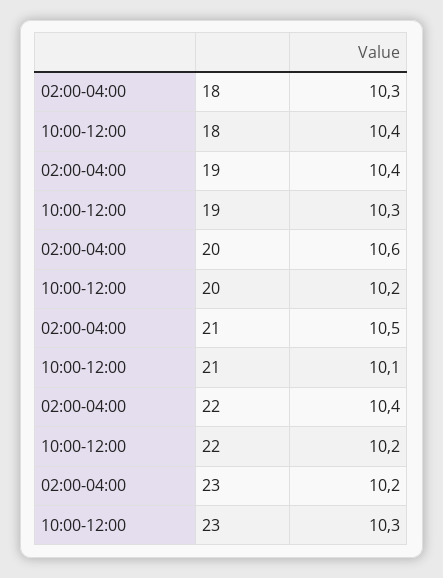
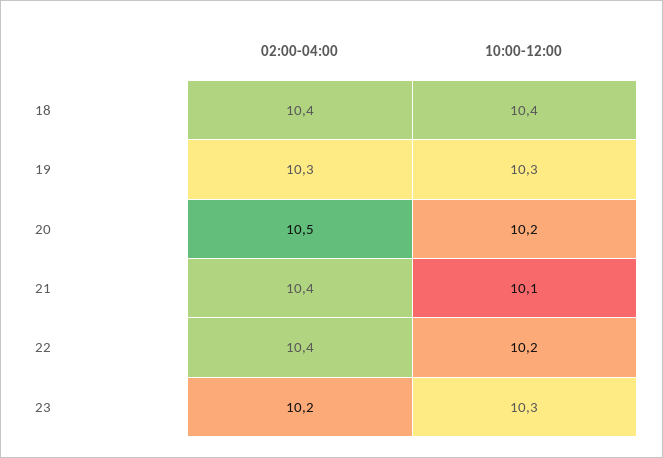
  {
    "02:00-04:00": {
-     "18": 10.3,
+     "18": 10.4,
-     "19": 10.4,
+     "19": 10.3,
-     "20": 10.6,
+     "20": 10.5,
-     "21": 10.5,
+     "21": 10.4,
      "22": 10.4,
      "23": 10.2
    },
    "10:00-12:00": {
      "18": 10.4,
      "19": 10.3,
      "20": 10.2,
      "21": 10.1,
      "22": 10.2,
      "23": 10.3
    }
  }

